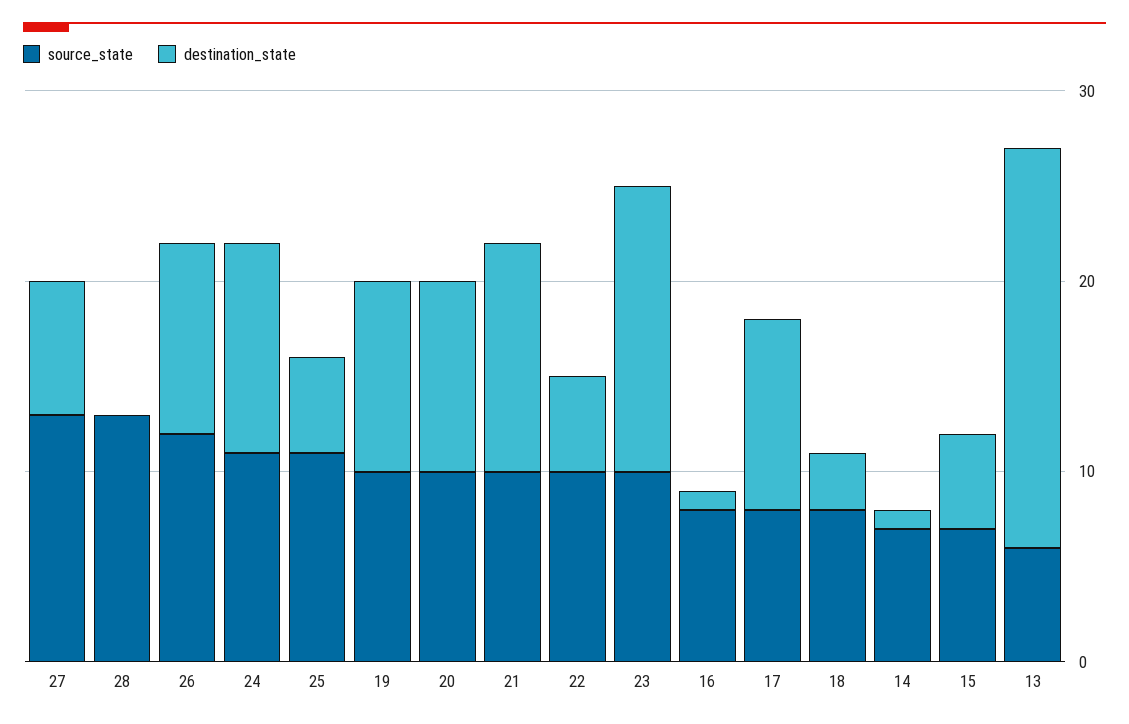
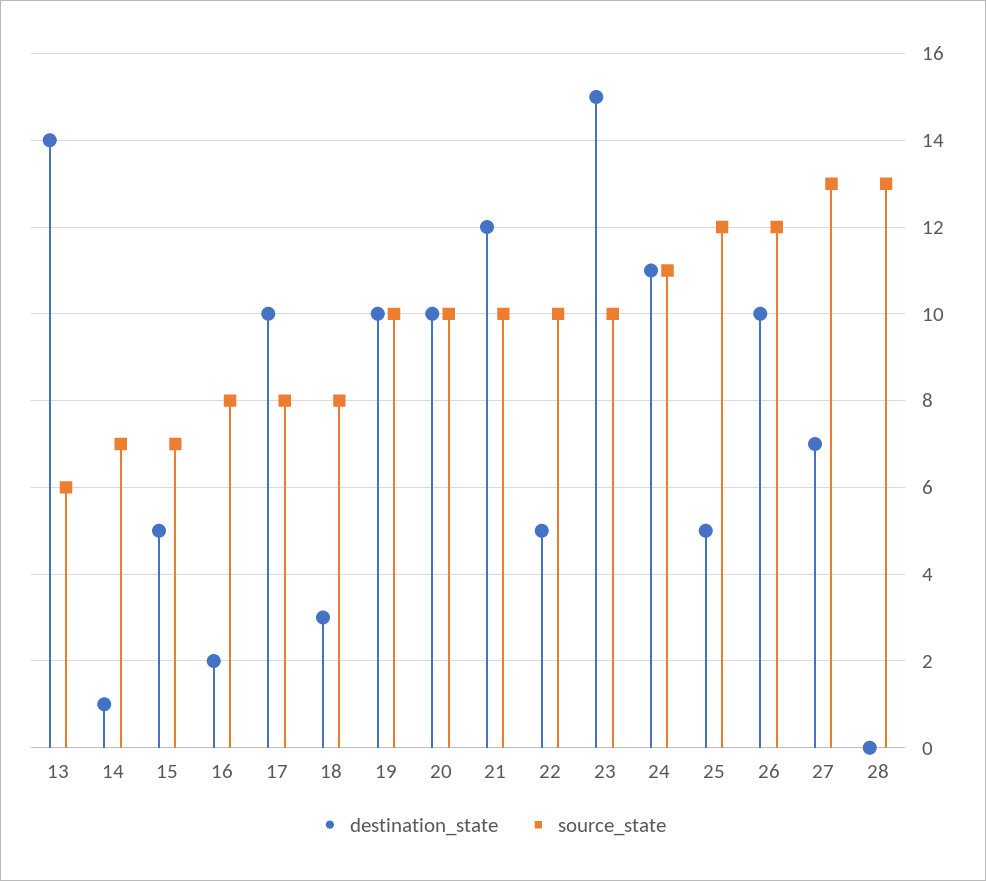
  {
    "source_state": {
      "27": 13,
      "28": 13,
      "26": 12,
      "24": 11,
-     "25": 11,
+     "25": 12,
      "19": 10,
      "20": 10,
      "21": 10,
      "22": 10,
      "23": 10,
      "16": 8,
      "17": 8,
      "18": 8,
      "14": 7,
      "15": 7,
      "13": 6
    },
    "destination_state": {
      "27": 7,
      "28": 0,
      "26": 10,
      "24": 11,
      "25": 5,
      "19": 10,
      "20": 10,
      "21": 12,
      "22": 5,
      "23": 15,
-     "16": 1,
+     "16": 2,
      "17": 10,
      "18": 3,
      "14": 1,
      "15": 5,
-     "13": 21
+     "13": 14
    }
  }

